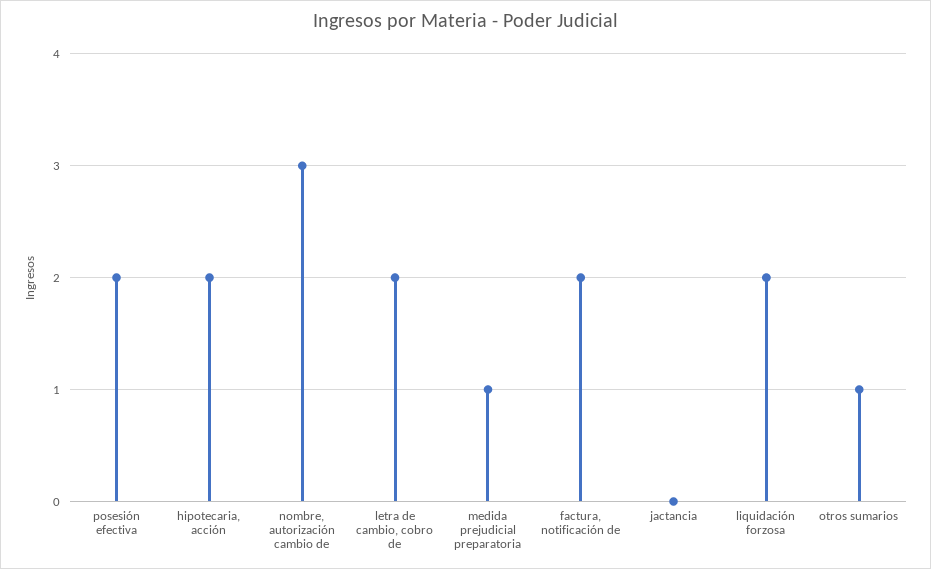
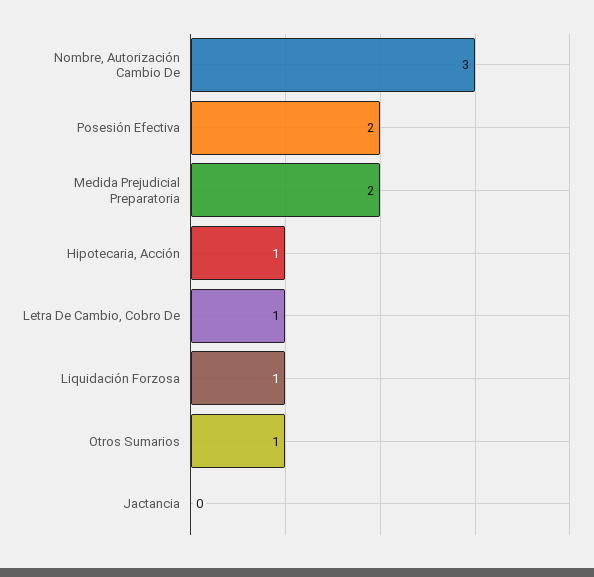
  {
    "posesión efectiva": 2,
-   "hipotecaria, acción": 2,
+   "hipotecaria, acción": 1,
    "nombre, autorización cambio de": 3,
-   "letra de cambio, cobro de": 2,
+   "letra de cambio, cobro de": 1,
-   "medida prejudicial preparatoria": 1,
+   "medida prejudicial preparatoria": 2,
-   "factura, notificación de": 2,
    "jactancia": 0,
-   "liquidación forzosa": 2,
+   "liquidación forzosa": 1,
    "otros sumarios": 1
  }

